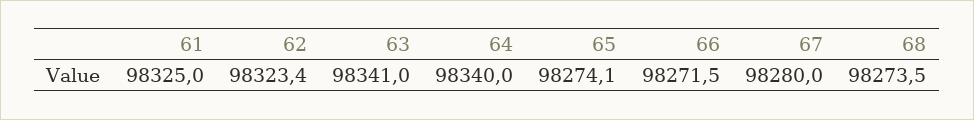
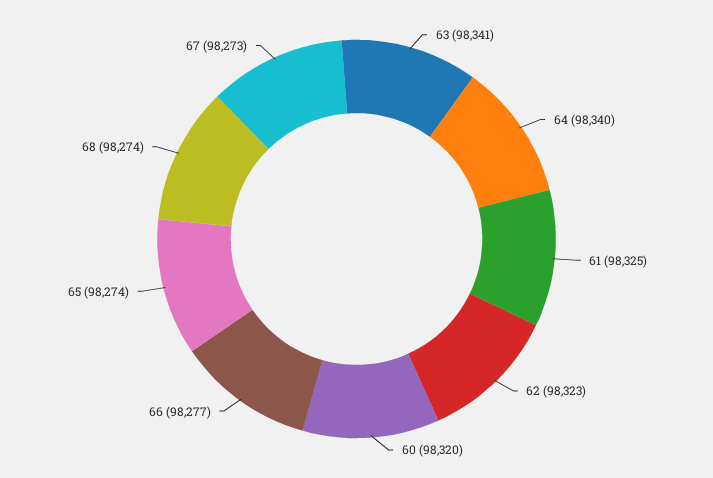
  {
    "61": 98325,
    "62": 98323.4,
    "63": 98341,
    "64": 98340,
    "65": 98274.1,
-   "66": 98271.5,
+   "66": 98277,
-   "67": 98280,
+   "67": 98273,
-   "68": 98273.5
+   "68": 98273.5,
+   "60": 98320
  }

